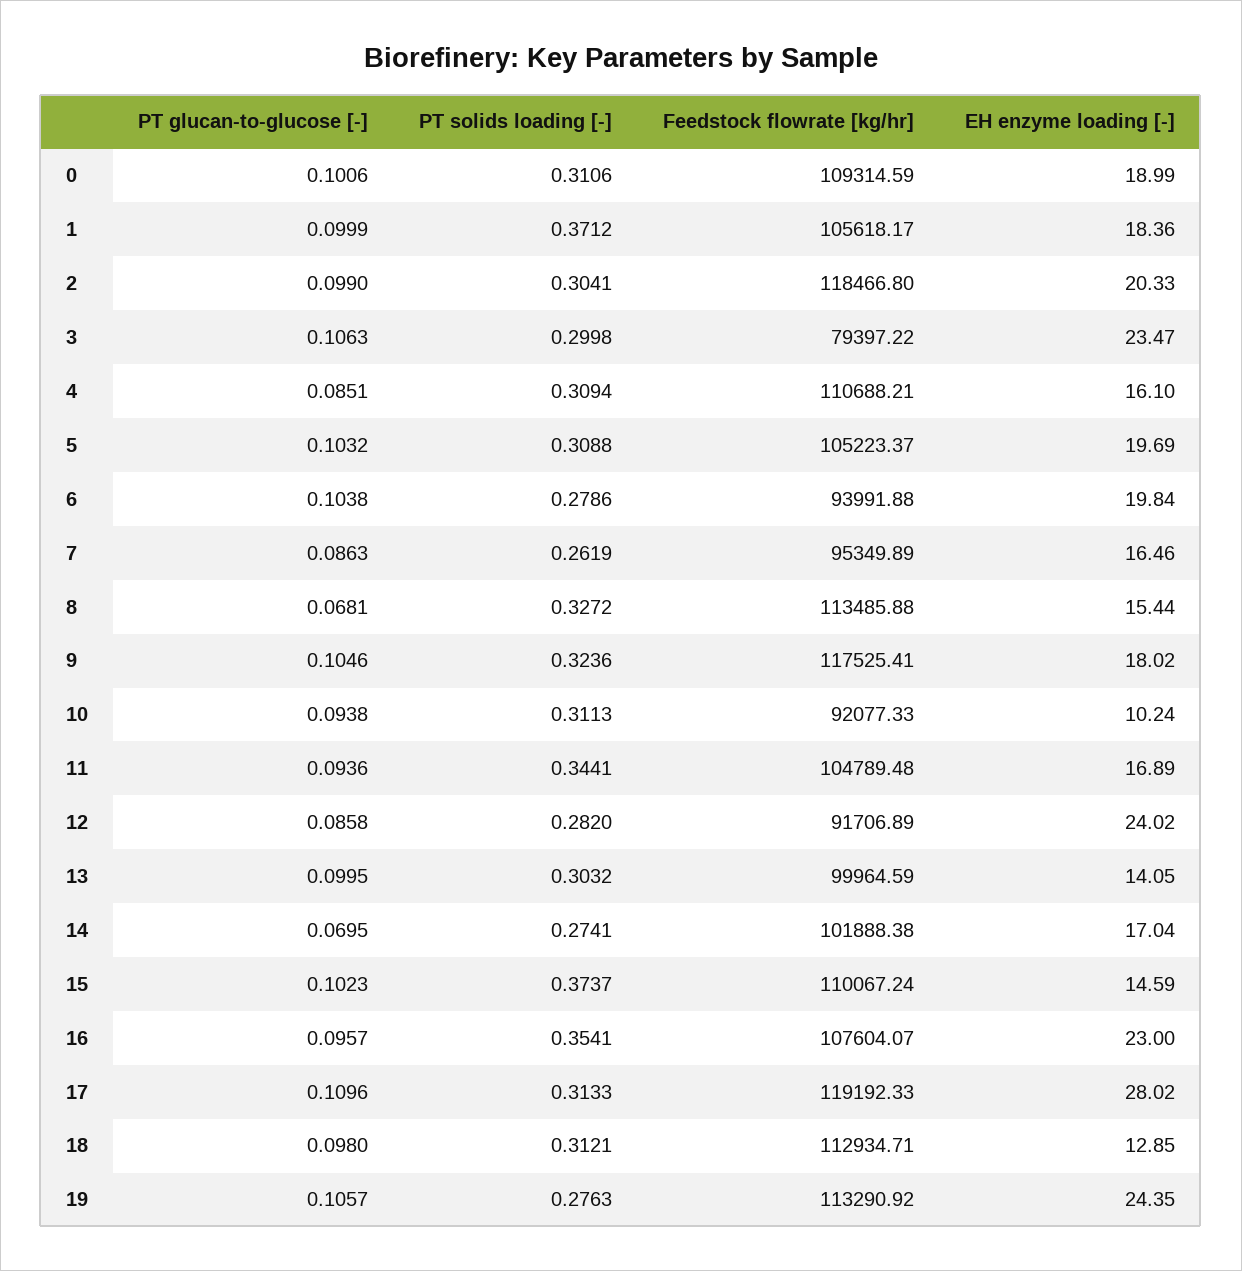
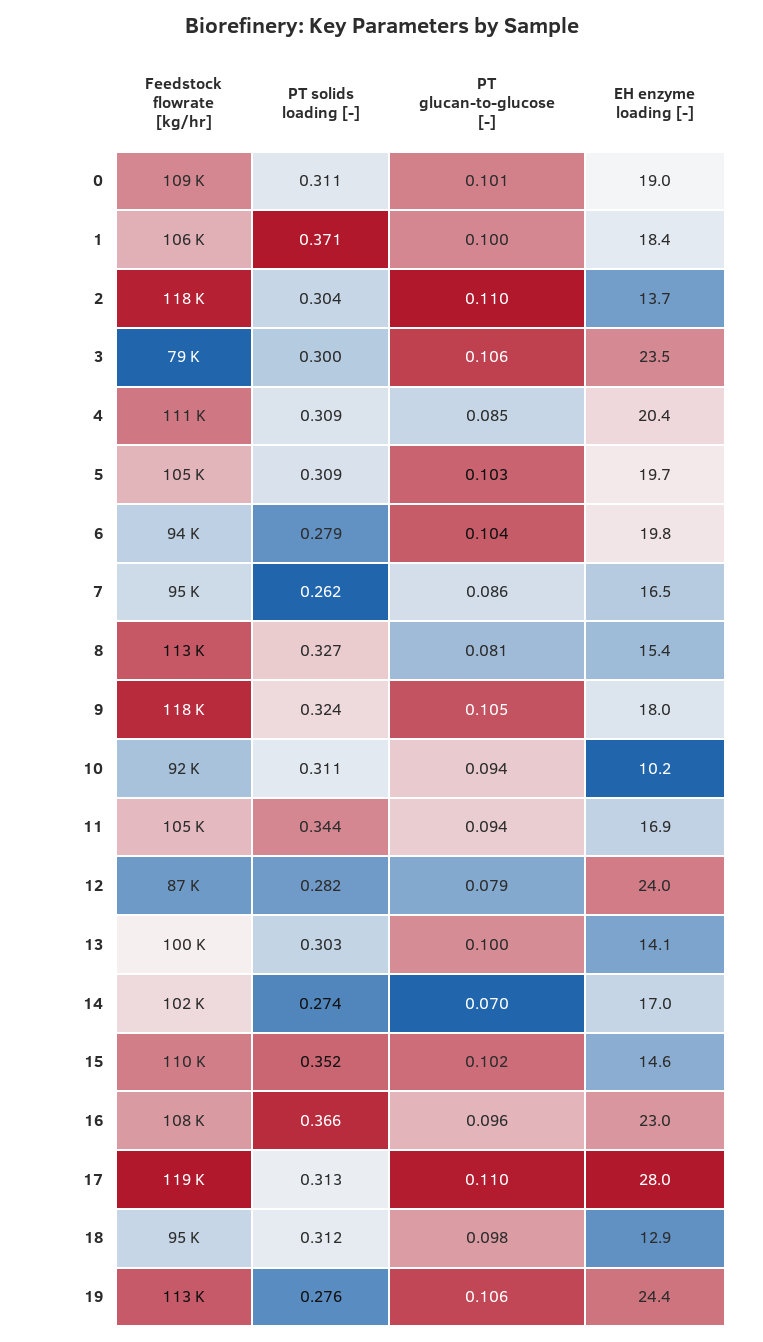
  {
    "PT glucan-to-glucose [-]": {
      "0": 0.1006,
      "1": 0.0999,
-     "2": 0.099,
+     "2": 0.11,
      "3": 0.1063,
      "4": 0.0851,
      "5": 0.1032,
      "6": 0.1038,
      "7": 0.0863,
-     "8": 0.0681,
+     "8": 0.081,
      "9": 0.1046,
      "10": 0.0938,
      "11": 0.0936,
-     "12": 0.0858,
+     "12": 0.079,
      "13": 0.0995,
      "14": 0.0695,
      "15": 0.1023,
      "16": 0.0957,
      "17": 0.1096,
      "18": 0.098,
      "19": 0.1057
    },
    "PT solids loading [-]": {
      "0": 0.3106,
      "1": 0.3712,
      "2": 0.3041,
      "3": 0.2998,
      "4": 0.3094,
      "5": 0.3088,
      "6": 0.2786,
      "7": 0.2619,
      "8": 0.3272,
      "9": 0.3236,
      "10": 0.3113,
      "11": 0.3441,
      "12": 0.282,
      "13": 0.3032,
      "14": 0.2741,
-     "15": 0.3737,
+     "15": 0.352,
-     "16": 0.3541,
+     "16": 0.366,
      "17": 0.3133,
      "18": 0.3121,
      "19": 0.2763
    },
    "Feedstock flowrate [kg/hr]": {
      "0": 109314.59,
      "1": 105618.17,
      "2": 118466.8,
      "3": 79397.22,
      "4": 110688.21,
      "5": 105223.37,
      "6": 93991.88,
      "7": 95349.89,
      "8": 113485.88,
      "9": 117525.41,
      "10": 92077.33,
      "11": 104789.48,
-     "12": 91706.89,
+     "12": 87000,
      "13": 99964.59,
      "14": 101888.38,
      "15": 110067.24,
      "16": 107604.07,
      "17": 119192.33,
-     "18": 112934.71,
+     "18": 95000,
      "19": 113290.92
    },
    "EH enzyme loading [-]": {
      "0": 18.99,
      "1": 18.36,
-     "2": 20.33,
+     "2": 13.7,
      "3": 23.47,
-     "4": 16.1,
+     "4": 20.4,
      "5": 19.69,
      "6": 19.84,
      "7": 16.46,
      "8": 15.44,
      "9": 18.02,
      "10": 10.24,
      "11": 16.89,
      "12": 24.02,
      "13": 14.05,
      "14": 17.04,
      "15": 14.59,
      "16": 23,
      "17": 28.02,
      "18": 12.85,
      "19": 24.35
    }
  }

